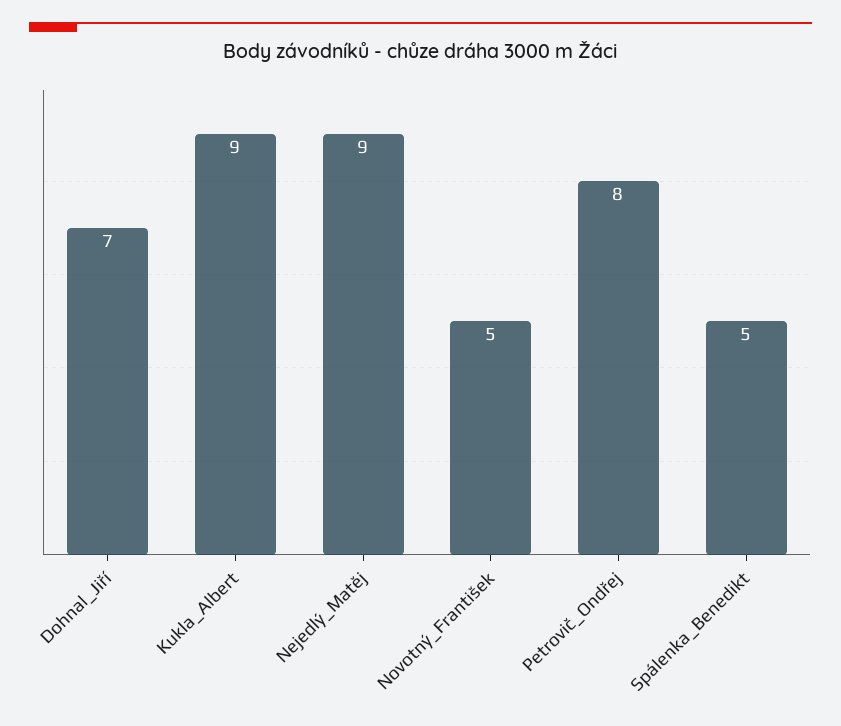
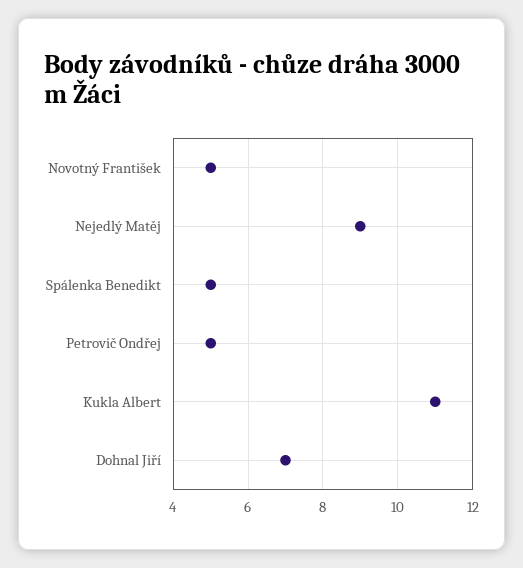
  {
    "Dohnal_Jiří": 7,
-   "Kukla_Albert": 9,
+   "Kukla_Albert": 11,
    "Nejedlý_Matěj": 9,
    "Novotný_František": 5,
-   "Petrovič_Ondřej": 8,
+   "Petrovič_Ondřej": 5,
    "Spálenka_Benedikt": 5
  }

